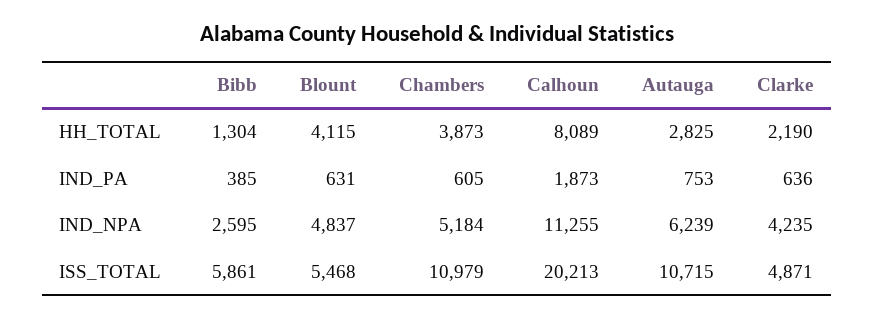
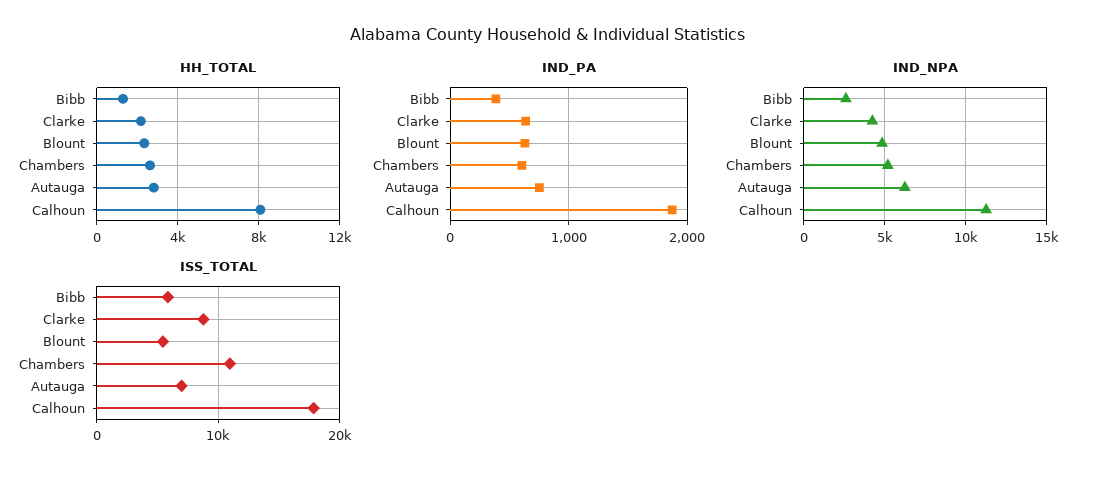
  {
    "HH_TOTAL": {
      "Bibb": 1304,
-     "Blount": 4115,
+     "Blount": 2500,
-     "Chambers": 3873,
+     "Chambers": 2500,
      "Calhoun": 8089,
      "Autauga": 2825,
      "Clarke": 2190
    },
    "IND_PA": {
      "Bibb": 385,
      "Blount": 631,
      "Chambers": 605,
      "Calhoun": 1873,
      "Autauga": 753,
      "Clarke": 636
    },
    "IND_NPA": {
      "Bibb": 2595,
      "Blount": 4837,
      "Chambers": 5184,
      "Calhoun": 11255,
      "Autauga": 6239,
      "Clarke": 4235
    },
    "ISS_TOTAL": {
      "Bibb": 5861,
      "Blount": 5468,
      "Chambers": 10979,
-     "Calhoun": 20213,
+     "Calhoun": 18000,
-     "Autauga": 10715,
+     "Autauga": 7000,
-     "Clarke": 4871
+     "Clarke": 9000
    }
  }

